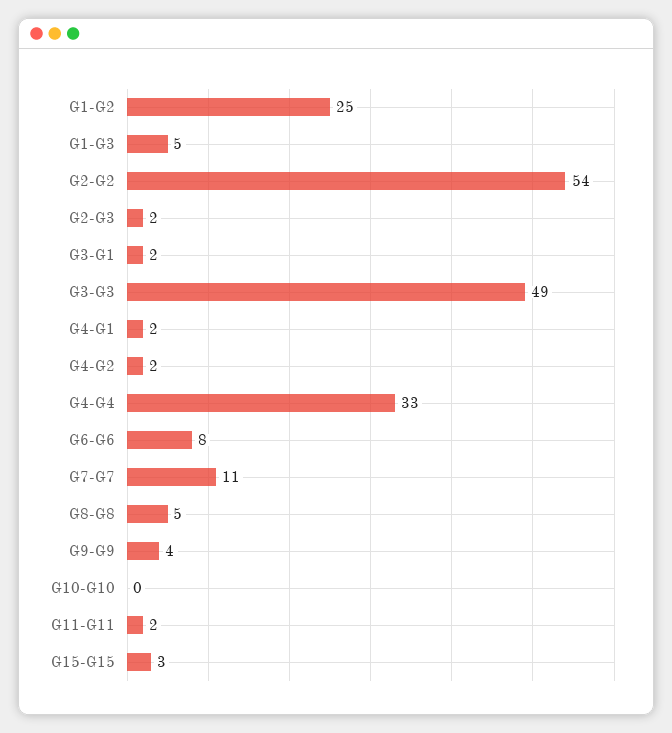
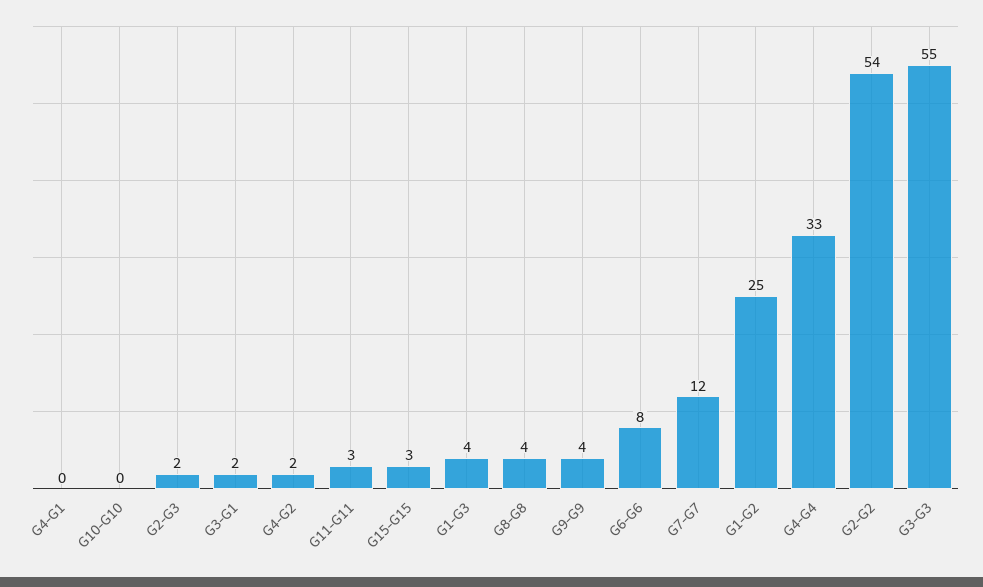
  {
    "G1-G2": 25,
-   "G1-G3": 5,
+   "G1-G3": 4,
    "G2-G2": 54,
    "G2-G3": 2,
    "G3-G1": 2,
-   "G3-G3": 49,
+   "G3-G3": 55,
-   "G4-G1": 2,
+   "G4-G1": 0,
    "G4-G2": 2,
    "G4-G4": 33,
    "G6-G6": 8,
-   "G7-G7": 11,
+   "G7-G7": 12,
-   "G8-G8": 5,
+   "G8-G8": 4,
    "G9-G9": 4,
    "G10-G10": 0,
-   "G11-G11": 2,
+   "G11-G11": 3,
    "G15-G15": 3
  }

